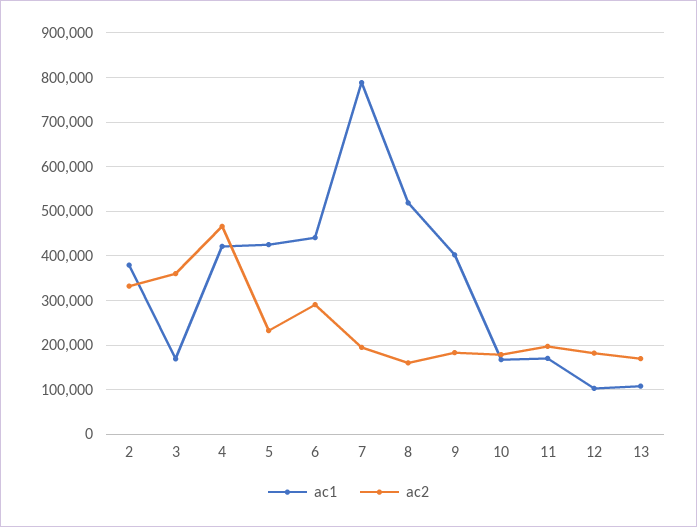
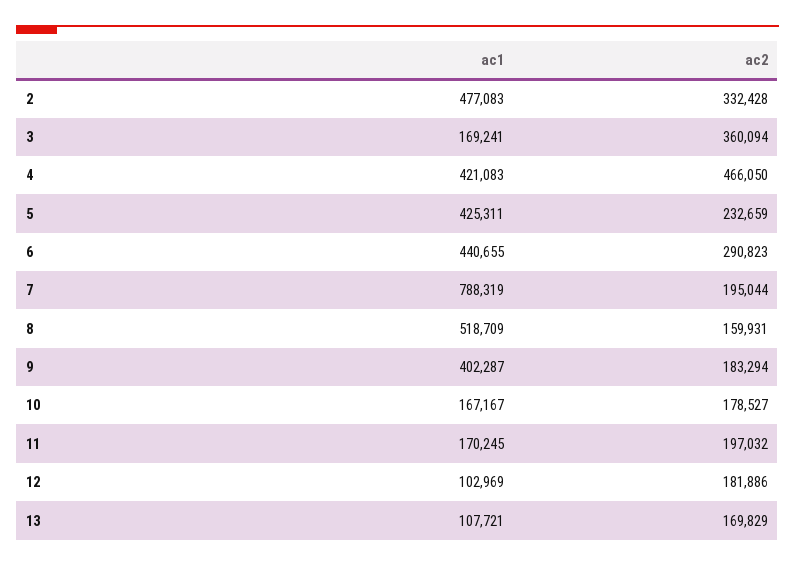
  {
    "ac1": {
-     "2": 380000,
+     "2": 477083,
      "3": 169241,
      "4": 421083,
      "5": 425311,
      "6": 440655,
      "7": 788319,
      "8": 518709,
      "9": 402287,
      "10": 167167,
      "11": 170245,
      "12": 102969,
      "13": 107721
    },
    "ac2": {
      "2": 332428,
      "3": 360094,
      "4": 466050,
      "5": 232659,
      "6": 290823,
      "7": 195044,
      "8": 159931,
      "9": 183294,
      "10": 178527,
      "11": 197032,
      "12": 181886,
      "13": 169829
    }
  }

